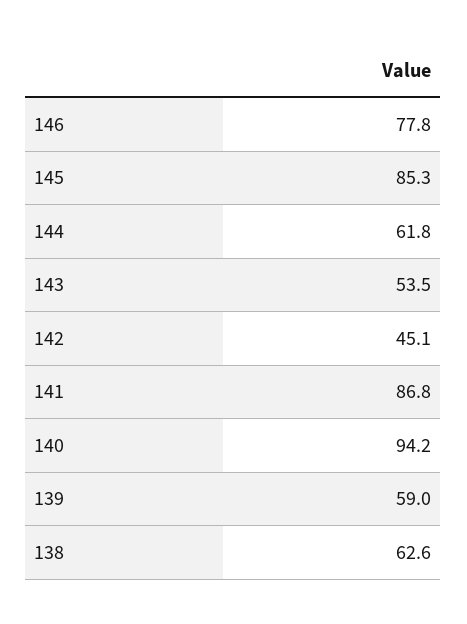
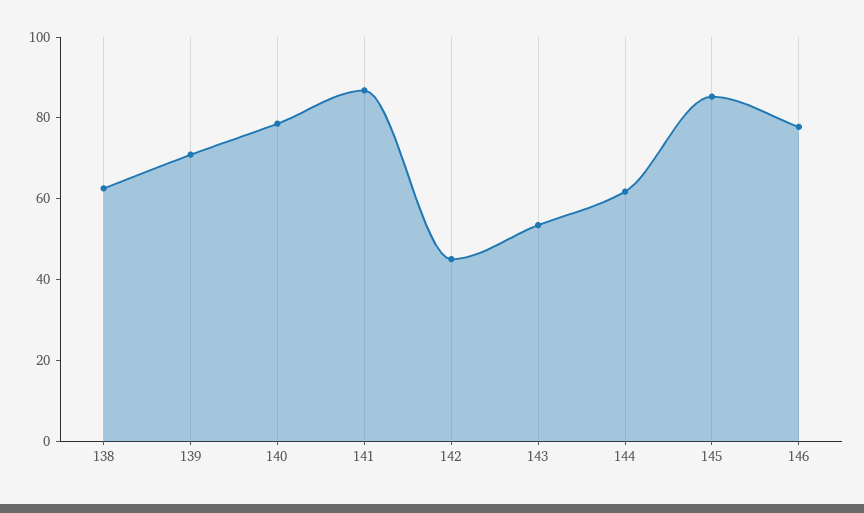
  {
    "146": 77.8,
    "145": 85.3,
    "144": 61.8,
    "143": 53.5,
    "142": 45.1,
    "141": 86.8,
-   "140": 94.2,
+   "140": 80,
-   "139": 59,
+   "139": 70,
    "138": 62.6
  }

